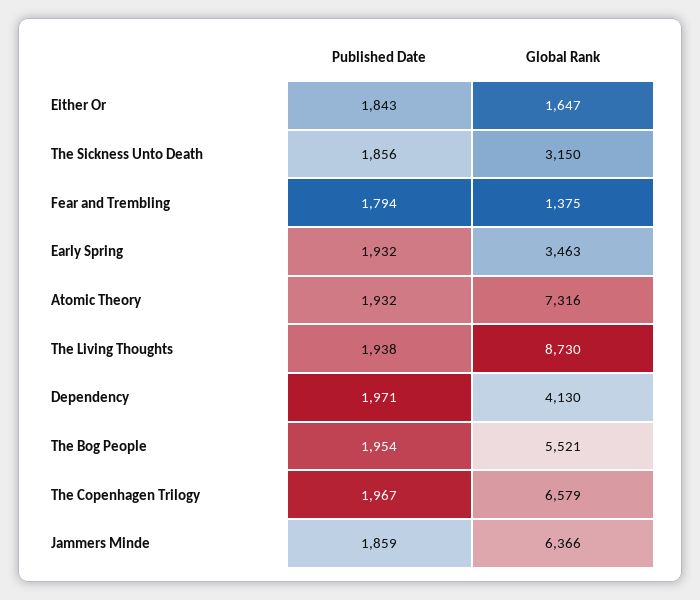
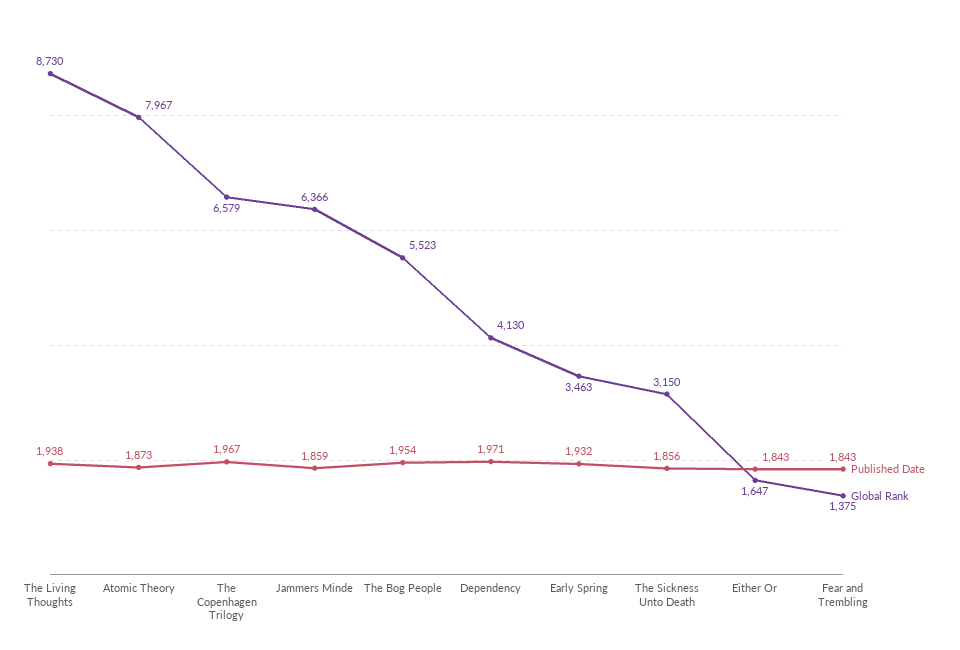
  {
    "Published Date": {
      "Either Or": 1843,
      "The Sickness Unto Death": 1856,
-     "Fear and Trembling": 1794,
+     "Fear and Trembling": 1843,
      "Early Spring": 1932,
-     "Atomic Theory": 1932,
+     "Atomic Theory": 1873,
      "The Living Thoughts": 1938,
      "Dependency": 1971,
      "The Bog People": 1954,
      "The Copenhagen Trilogy": 1967,
      "Jammers Minde": 1859
    },
    "Global Rank": {
      "Either Or": 1647,
      "The Sickness Unto Death": 3150,
      "Fear and Trembling": 1375,
      "Early Spring": 3463,
-     "Atomic Theory": 7316,
+     "Atomic Theory": 7967,
      "The Living Thoughts": 8730,
      "Dependency": 4130,
-     "The Bog People": 5521,
+     "The Bog People": 5523,
      "The Copenhagen Trilogy": 6579,
      "Jammers Minde": 6366
    }
  }

